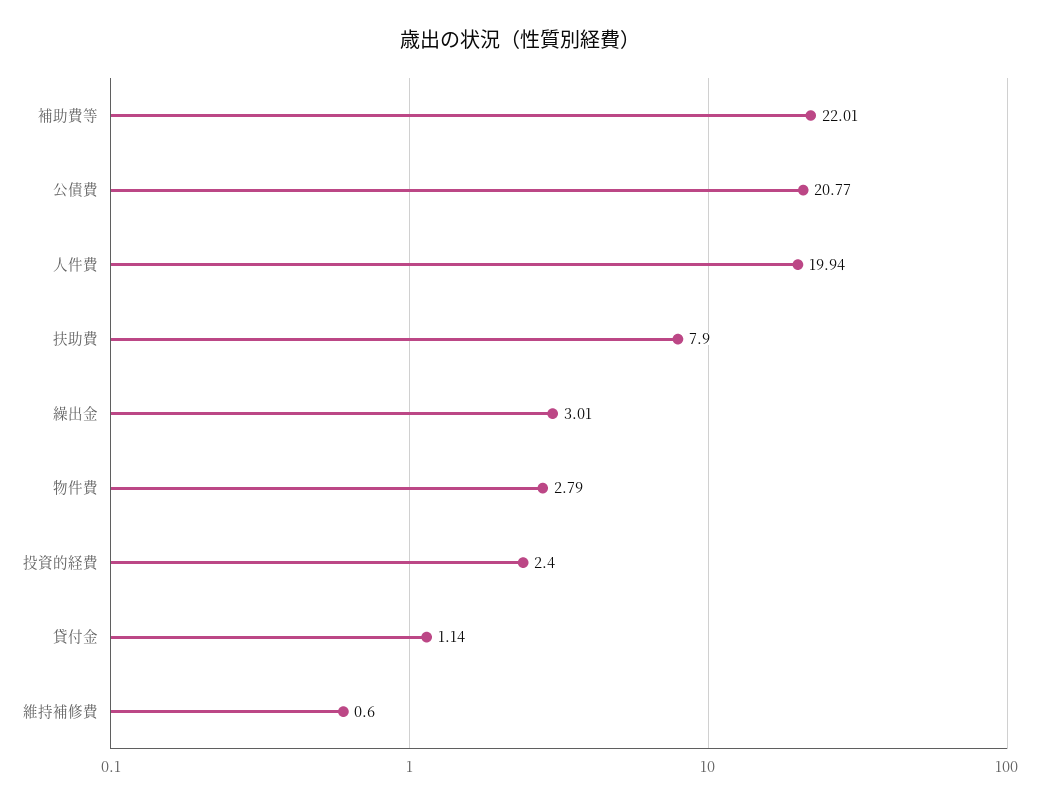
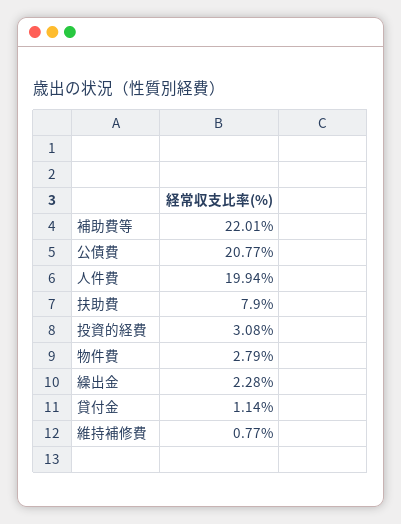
  {
    "補助費等": 22.01,
    "公債費": 20.77,
    "人件費": 19.94,
    "扶助費": 7.9,
-   "繰出金": 3.01,
+   "繰出金": 2.28,
    "物件費": 2.79,
-   "投資的経費": 2.4,
+   "投資的経費": 3.08,
    "貸付金": 1.14,
-   "維持補修費": 0.6
+   "維持補修費": 0.77
  }

